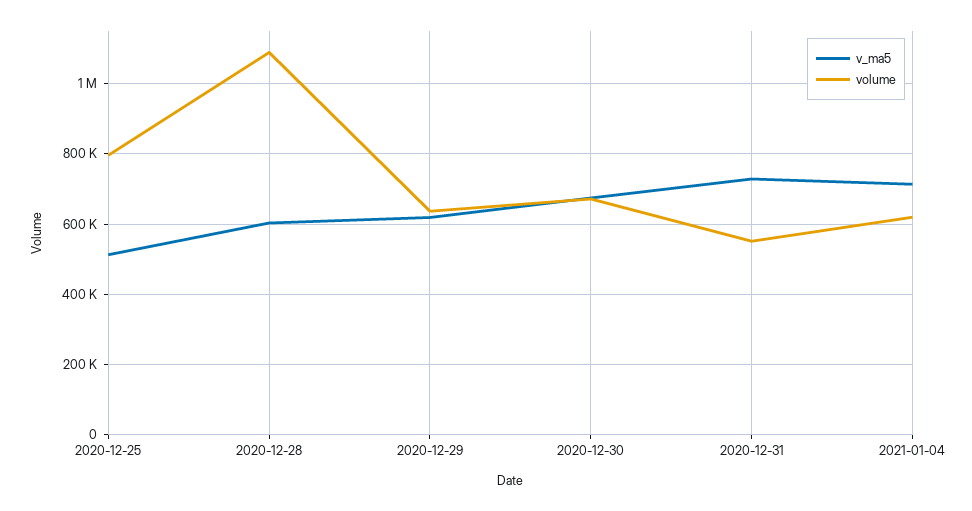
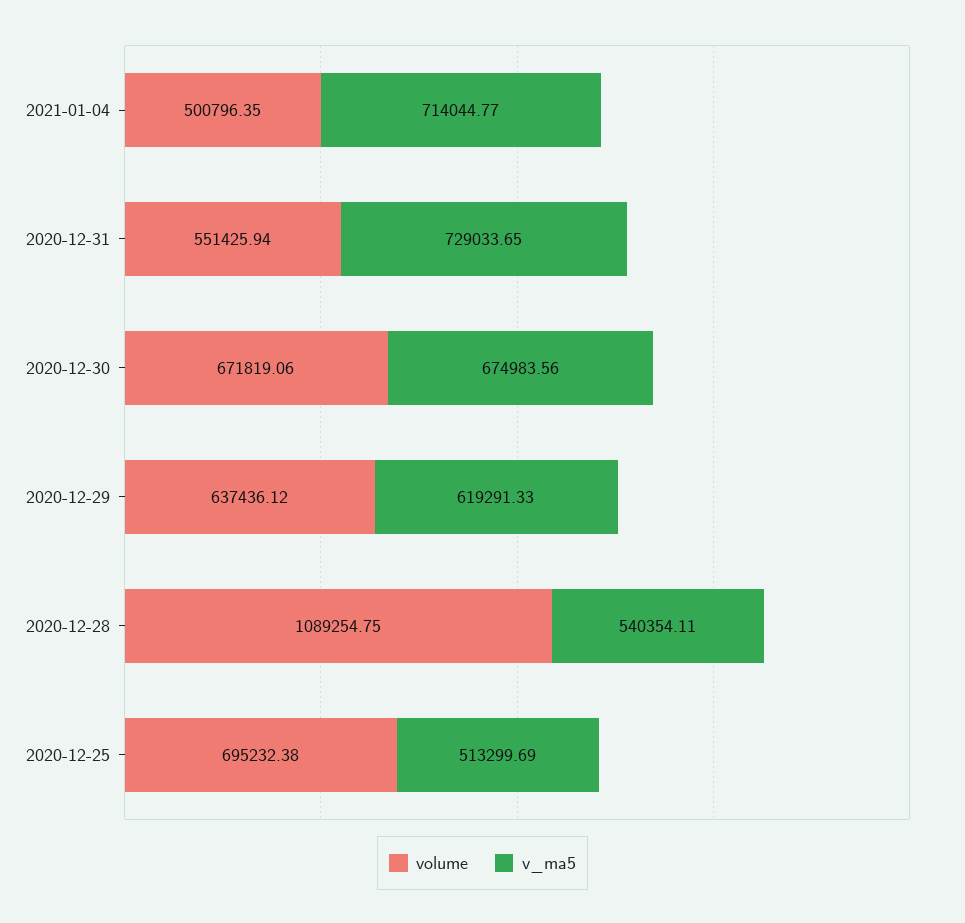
  {
    "v_ma5": {
      "2020-12-25": 513299.69,
-     "2020-12-28": 600000,
+     "2020-12-28": 540354.11,
      "2020-12-29": 619291.33,
      "2020-12-30": 674983.56,
      "2020-12-31": 729033.65,
      "2021-01-04": 714044.77
    },
    "volume": {
-     "2020-12-25": 800000,
+     "2020-12-25": 695232.38,
      "2020-12-28": 1089254.75,
      "2020-12-29": 637436.12,
      "2020-12-30": 671819.06,
      "2020-12-31": 551425.94,
-     "2021-01-04": 620000
+     "2021-01-04": 500796.35
    }
  }

